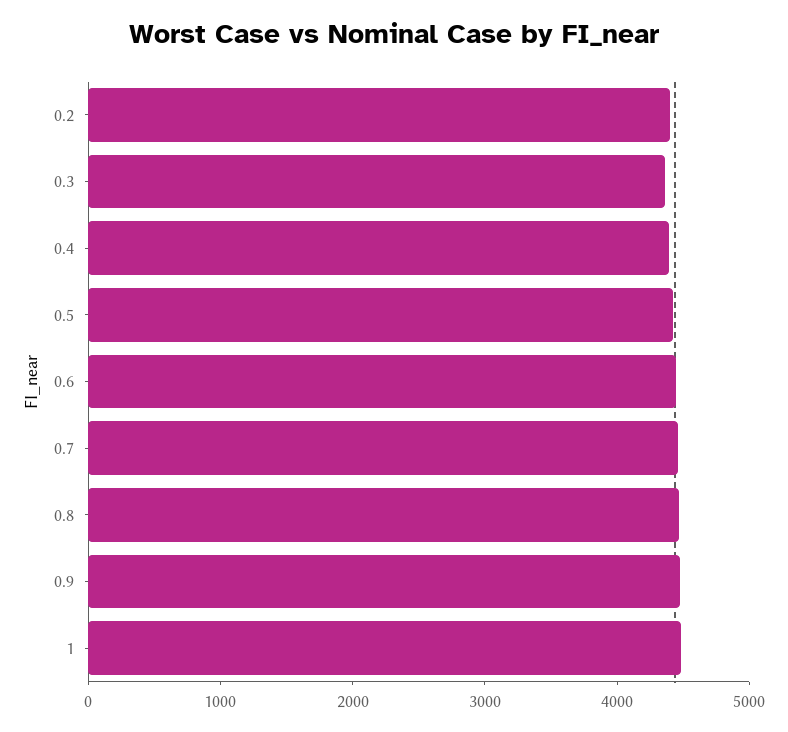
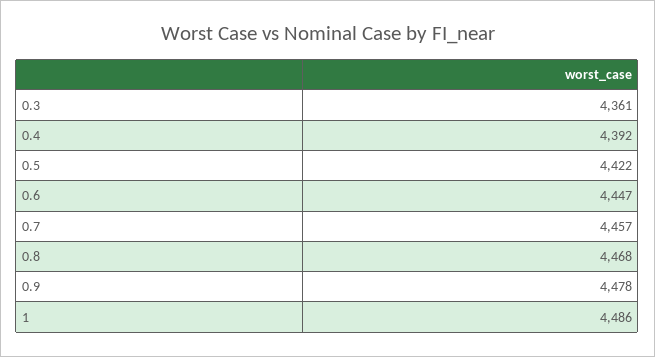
  {
-   "0.2": 4400,
    "0.3": 4361,
    "0.4": 4392,
    "0.5": 4422,
    "0.6": 4447,
    "0.7": 4457,
    "0.8": 4468,
    "0.9": 4478,
    "1": 4486
  }

